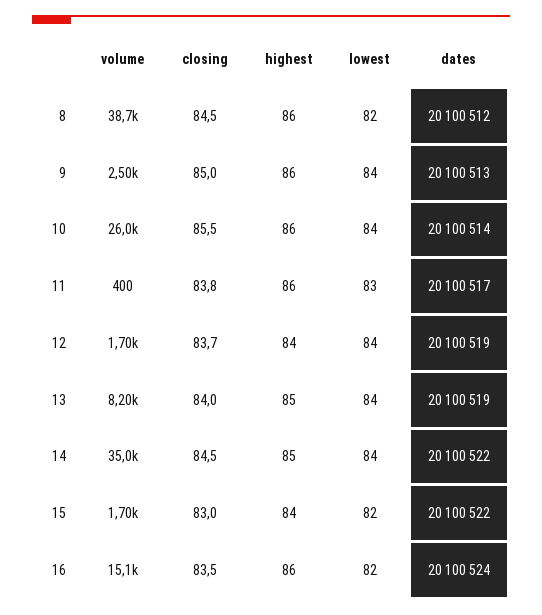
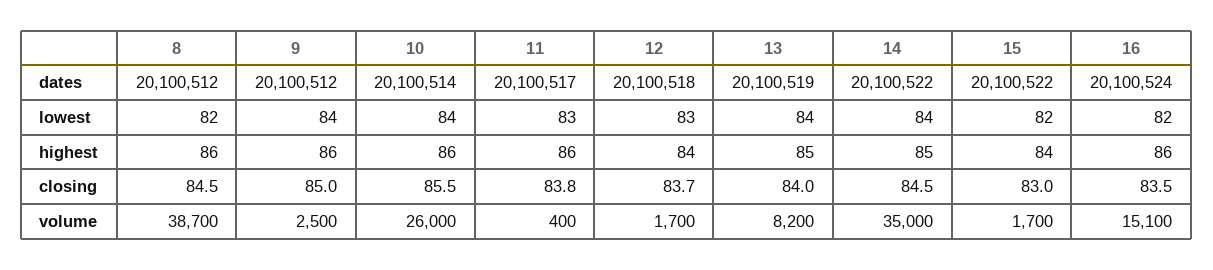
  {
    "volume": {
      "8": 38700,
      "9": 2500,
      "10": 26000,
      "11": 400,
      "12": 1700,
      "13": 8200,
      "14": 35000,
      "15": 1700,
      "16": 15100
    },
    "closing": {
      "8": 84.5,
      "9": 85,
      "10": 85.5,
      "11": 83.8,
      "12": 83.7,
      "13": 84,
      "14": 84.5,
      "15": 83,
      "16": 83.5
    },
    "highest": {
      "8": 86,
      "9": 86,
      "10": 86,
      "11": 86,
      "12": 84,
      "13": 85,
      "14": 85,
      "15": 84,
      "16": 86
    },
    "lowest": {
      "8": 82,
      "9": 84,
      "10": 84,
      "11": 83,
-     "12": 84,
+     "12": 83,
      "13": 84,
      "14": 84,
      "15": 82,
      "16": 82
    },
    "dates": {
      "8": 20100512,
-     "9": 20100513,
+     "9": 20100512,
      "10": 20100514,
      "11": 20100517,
-     "12": 20100519,
+     "12": 20100518,
      "13": 20100519,
      "14": 20100522,
      "15": 20100522,
      "16": 20100524
    }
  }

